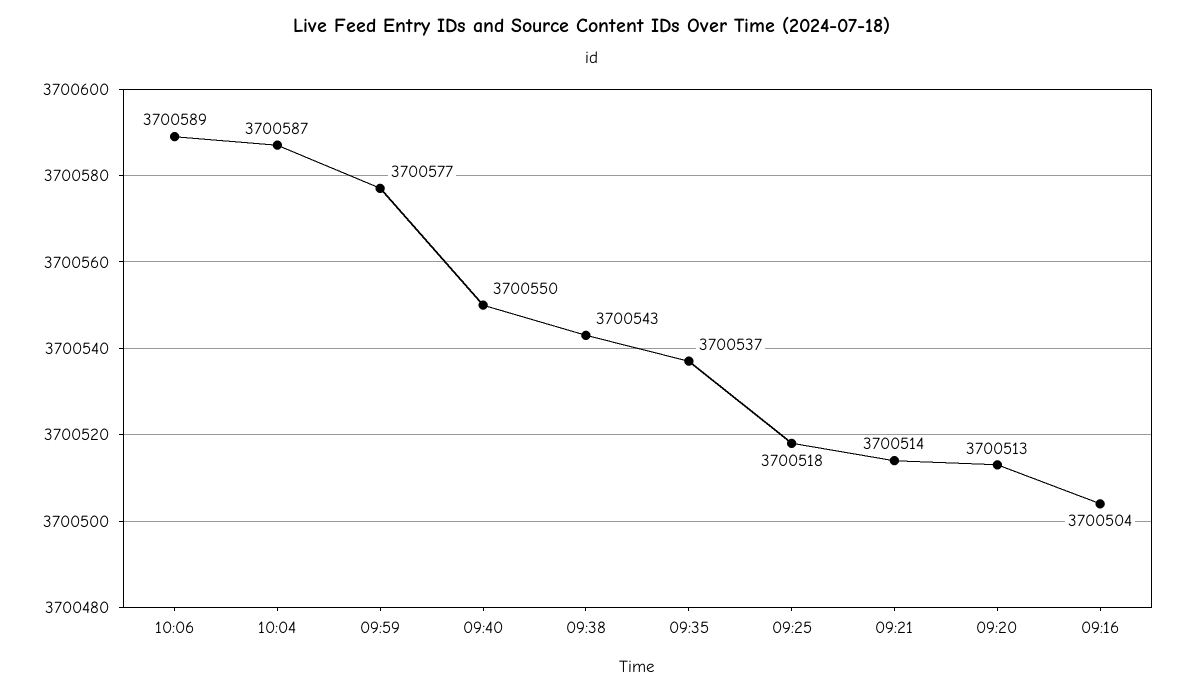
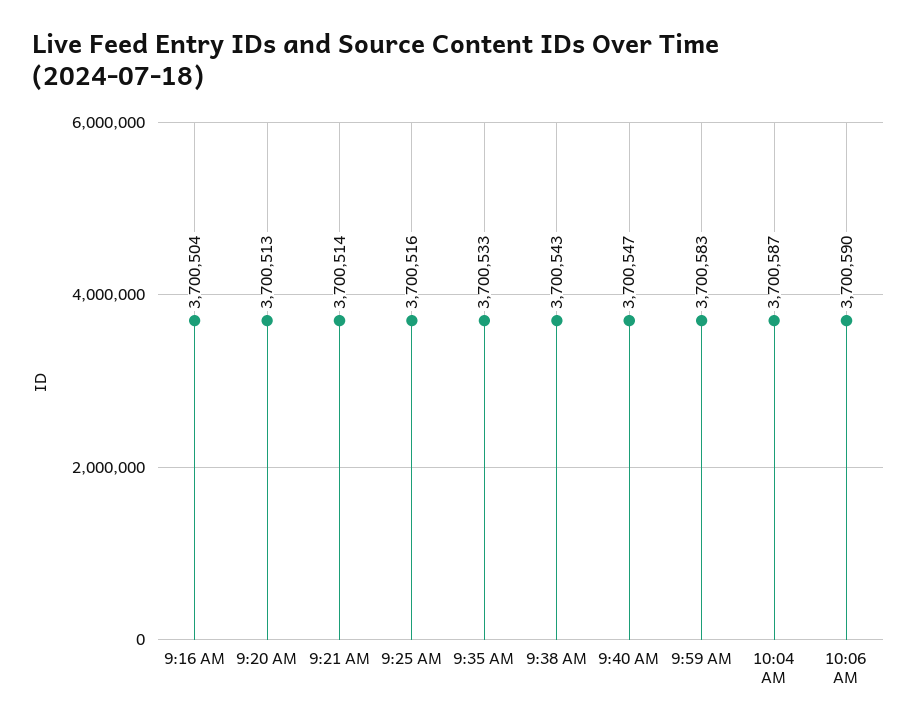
  {
-   "10:06": 3700589,
+   "10:06": 3700590,
    "10:04": 3700587,
-   "09:59": 3700577,
+   "09:59": 3700583,
-   "09:40": 3700550,
+   "09:40": 3700547,
    "09:38": 3700543,
-   "09:35": 3700537,
+   "09:35": 3700533,
-   "09:25": 3700518,
+   "09:25": 3700516,
    "09:21": 3700514,
    "09:20": 3700513,
    "09:16": 3700504
  }

